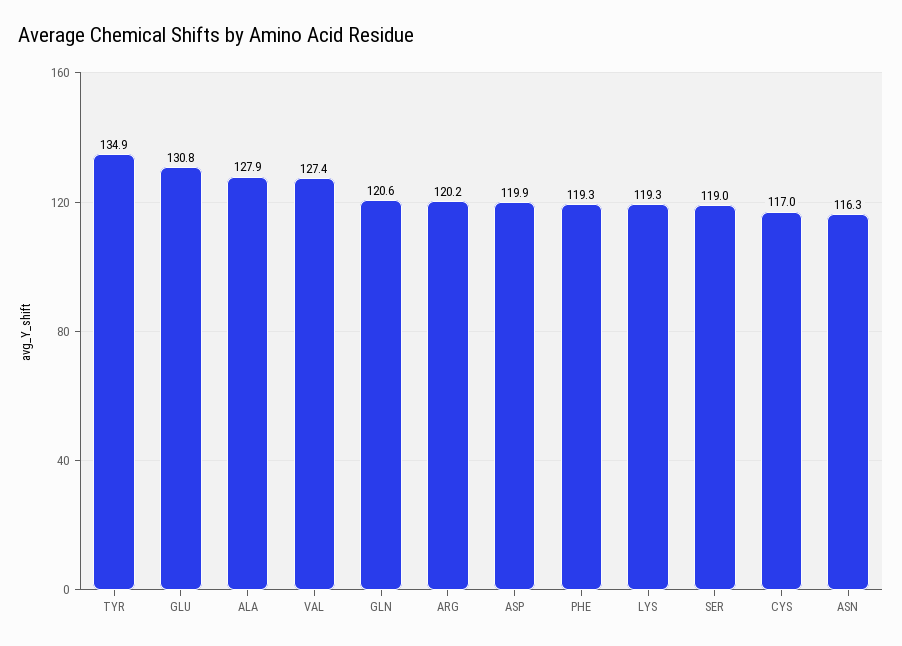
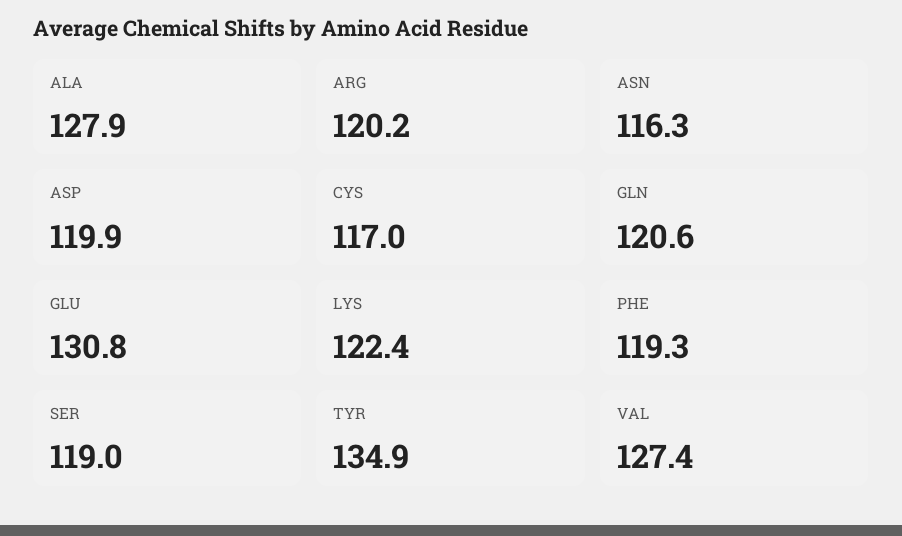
  {
    "TYR": 134.9,
    "GLU": 130.8,
    "ALA": 127.9,
    "VAL": 127.4,
    "GLN": 120.6,
    "ARG": 120.2,
    "ASP": 119.9,
    "PHE": 119.3,
-   "LYS": 119.3,
+   "LYS": 122.4,
    "SER": 119,
    "CYS": 117,
    "ASN": 116.3
  }

